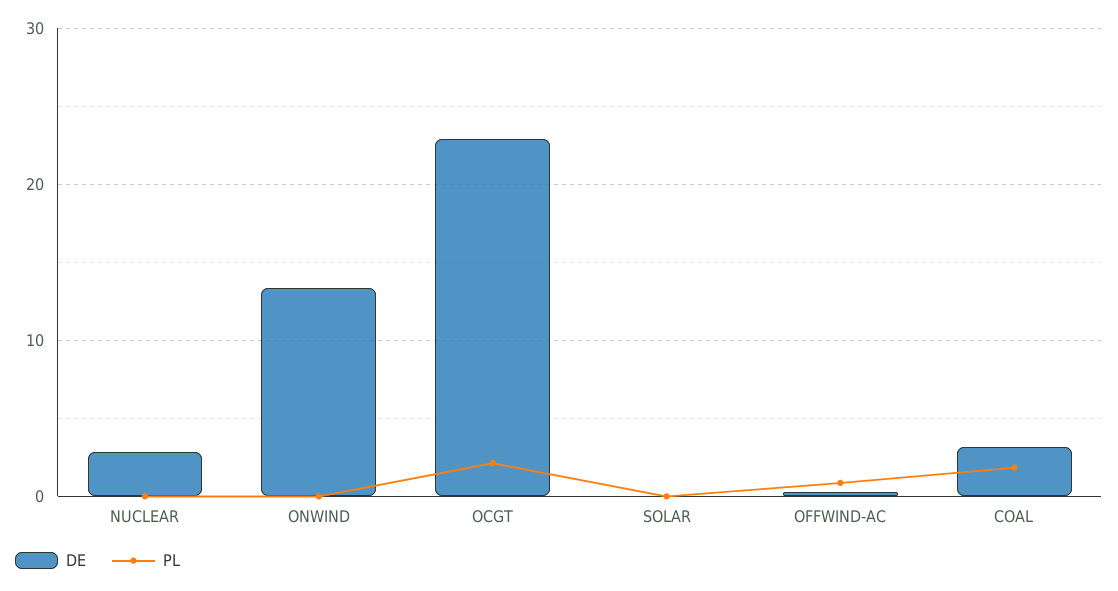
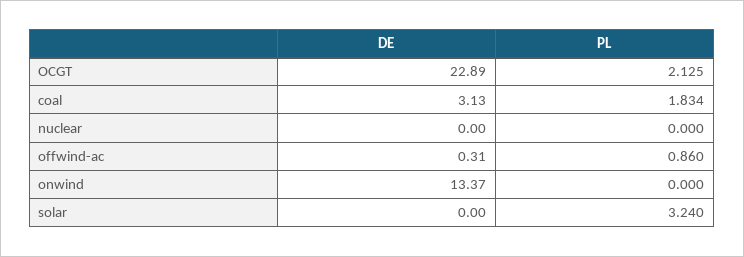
  {
    "DE": {
-     "NUCLEAR": 3,
+     "NUCLEAR": 0,
      "ONWIND": 13.37,
      "OCGT": 22.89,
      "SOLAR": 0,
      "OFFWIND-AC": 0.31,
      "COAL": 3.13
    },
    "PL": {
      "NUCLEAR": 0,
      "ONWIND": 0,
      "OCGT": 2.125,
-     "SOLAR": 0,
+     "SOLAR": 3.24,
      "OFFWIND-AC": 0.86,
      "COAL": 1.834
    }
  }

